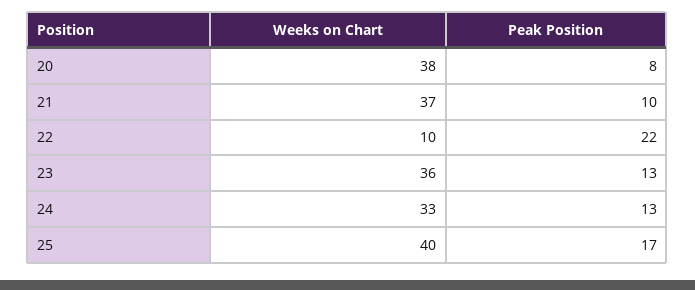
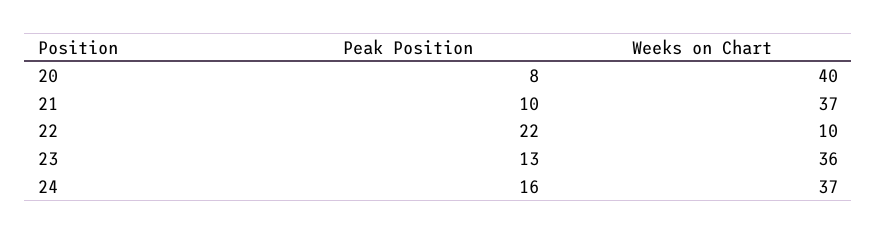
  {
    "Weeks on Chart": {
-     "20": 38,
+     "20": 40,
      "21": 37,
      "22": 10,
      "23": 36,
-     "24": 33,
+     "24": 37
-     "25": 40
    },
    "Peak Position": {
      "20": 8,
      "21": 10,
      "22": 22,
      "23": 13,
-     "24": 13,
+     "24": 16
-     "25": 17
    }
  }

